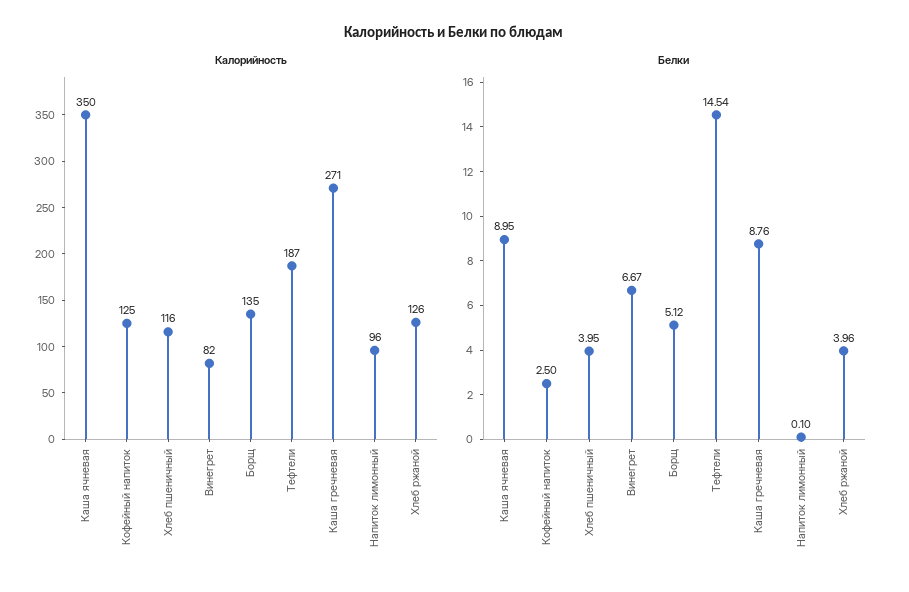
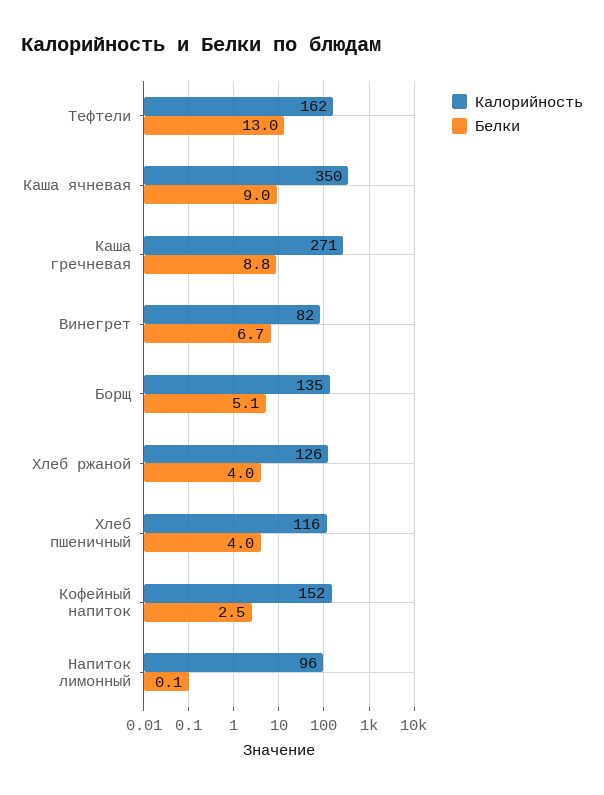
  {
    "Калорийность": {
      "Каша ячневая": 350,
-     "Кофейный напиток": 125,
+     "Кофейный напиток": 152,
      "Хлеб пшеничный": 116,
      "Винегрет": 82,
      "Борщ": 135,
-     "Тефтели": 187,
+     "Тефтели": 162,
      "Каша гречневая": 271,
      "Напиток лимонный": 96,
      "Хлеб ржаной": 126
    },
    "Белки": {
      "Каша ячневая": 8.95,
      "Кофейный напиток": 2.5,
      "Хлеб пшеничный": 3.95,
      "Винегрет": 6.67,
      "Борщ": 5.12,
-     "Тефтели": 14.54,
+     "Тефтели": 13,
      "Каша гречневая": 8.76,
      "Напиток лимонный": 0.1,
      "Хлеб ржаной": 3.96
    }
  }

